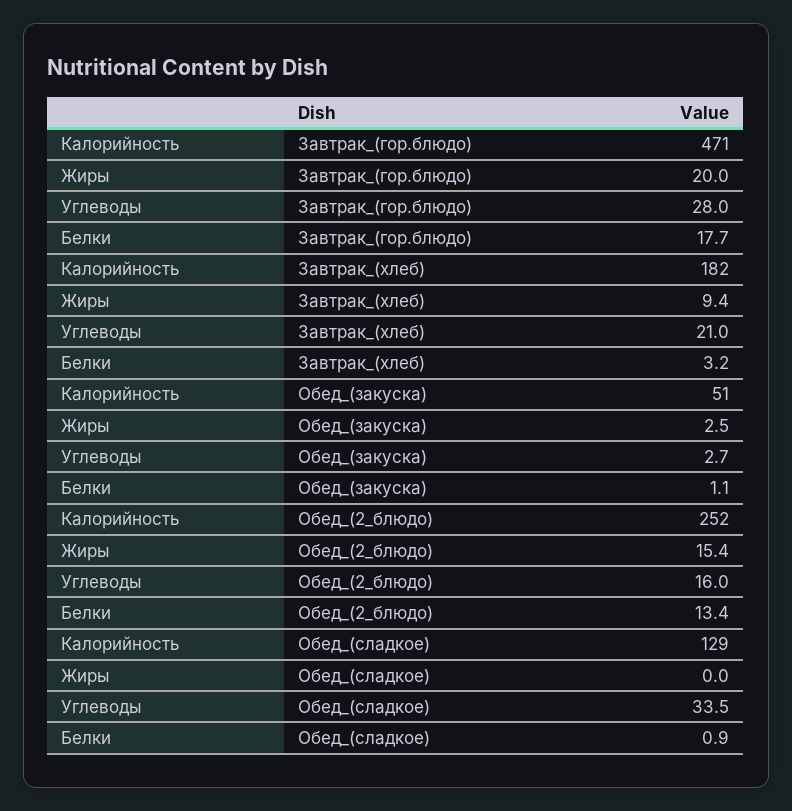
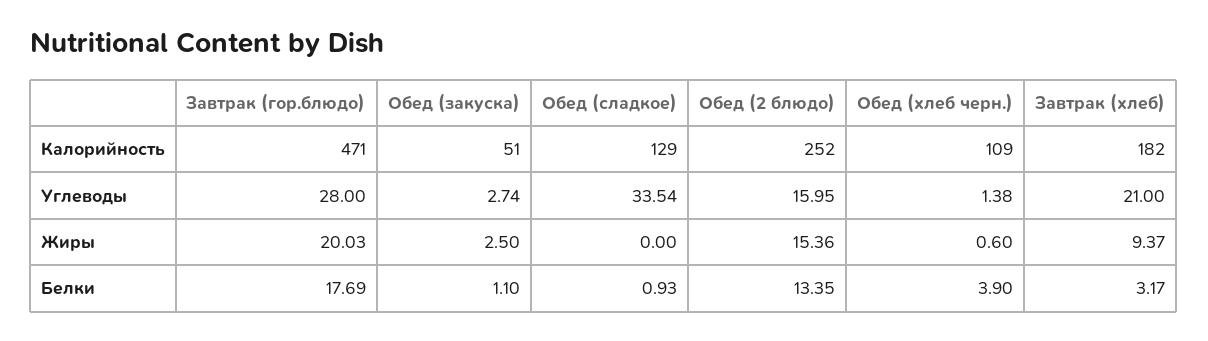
  {
    "Калорийность": {
      "Завтрак_(гор.блюдо)": 471,
      "Завтрак_(хлеб)": 182,
      "Обед_(закуска)": 51,
      "Обед_(2_блюдо)": 252,
-     "Обед_(сладкое)": 129
+     "Обед_(сладкое)": 129,
+     "Обед (хлеб черн.)": 109
    },
    "Жиры": {
      "Завтрак_(гор.блюдо)": 20.03,
      "Завтрак_(хлеб)": 9.37,
      "Обед_(закуска)": 2.5,
      "Обед_(2_блюдо)": 15.36,
-     "Обед_(сладкое)": 0
+     "Обед_(сладкое)": 0,
+     "Обед (хлеб черн.)": 0.6
    },
    "Углеводы": {
      "Завтрак_(гор.блюдо)": 28,
      "Завтрак_(хлеб)": 21,
      "Обед_(закуска)": 2.74,
      "Обед_(2_блюдо)": 15.95,
-     "Обед_(сладкое)": 33.54
+     "Обед_(сладкое)": 33.54,
+     "Обед (хлеб черн.)": 1.38
    },
    "Белки": {
      "Завтрак_(гор.блюдо)": 17.69,
      "Завтрак_(хлеб)": 3.17,
      "Обед_(закуска)": 1.1,
      "Обед_(2_блюдо)": 13.35,
-     "Обед_(сладкое)": 0.93
+     "Обед_(сладкое)": 0.93,
+     "Обед (хлеб черн.)": 3.9
    }
  }

